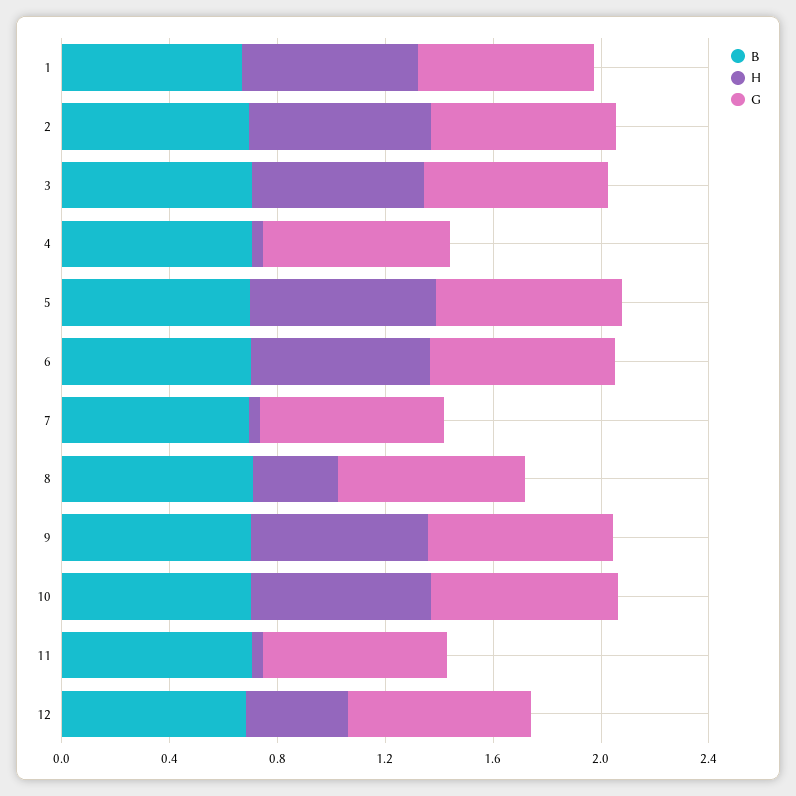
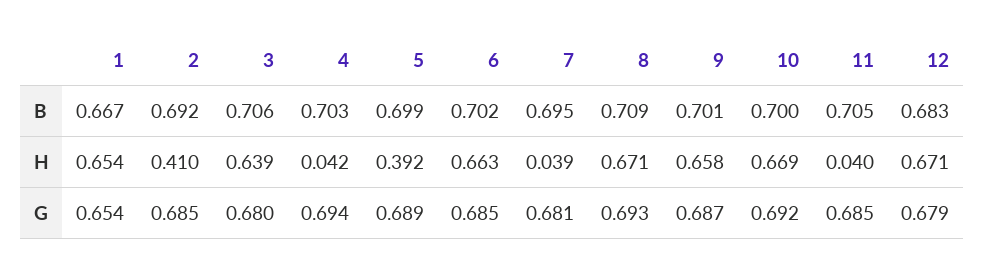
  {
    "B": {
      "1": 0.667,
      "2": 0.692,
      "3": 0.706,
      "4": 0.703,
      "5": 0.699,
      "6": 0.702,
      "7": 0.695,
      "8": 0.709,
      "9": 0.701,
      "10": 0.7,
      "11": 0.705,
      "12": 0.683
    },
    "H": {
      "1": 0.654,
-     "2": 0.7,
+     "2": 0.41,
      "3": 0.639,
      "4": 0.042,
-     "5": 0.7,
+     "5": 0.392,
      "6": 0.663,
      "7": 0.039,
-     "8": 0.3,
+     "8": 0.671,
      "9": 0.658,
      "10": 0.669,
      "11": 0.04,
-     "12": 0.4
+     "12": 0.671
    },
    "G": {
      "1": 0.654,
      "2": 0.685,
      "3": 0.68,
      "4": 0.694,
      "5": 0.689,
      "6": 0.685,
      "7": 0.681,
      "8": 0.693,
      "9": 0.687,
      "10": 0.692,
      "11": 0.685,
      "12": 0.679
    }
  }

